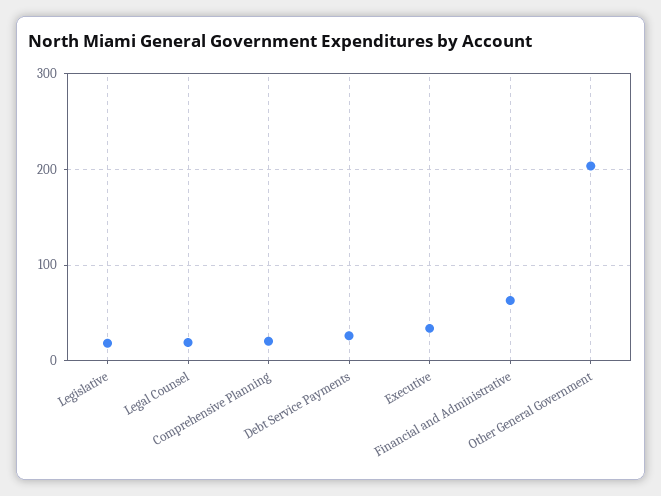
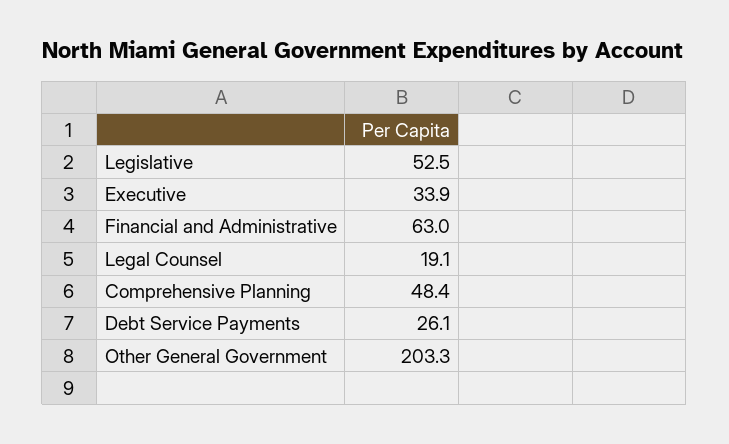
  {
-   "Legislative": 20,
+   "Legislative": 52.5,
    "Legal Counsel": 19.1,
-   "Comprehensive Planning": 20,
+   "Comprehensive Planning": 48.4,
    "Debt Service Payments": 26.1,
    "Executive": 33.9,
    "Financial and Administrative": 63,
    "Other General Government": 203.3
  }

